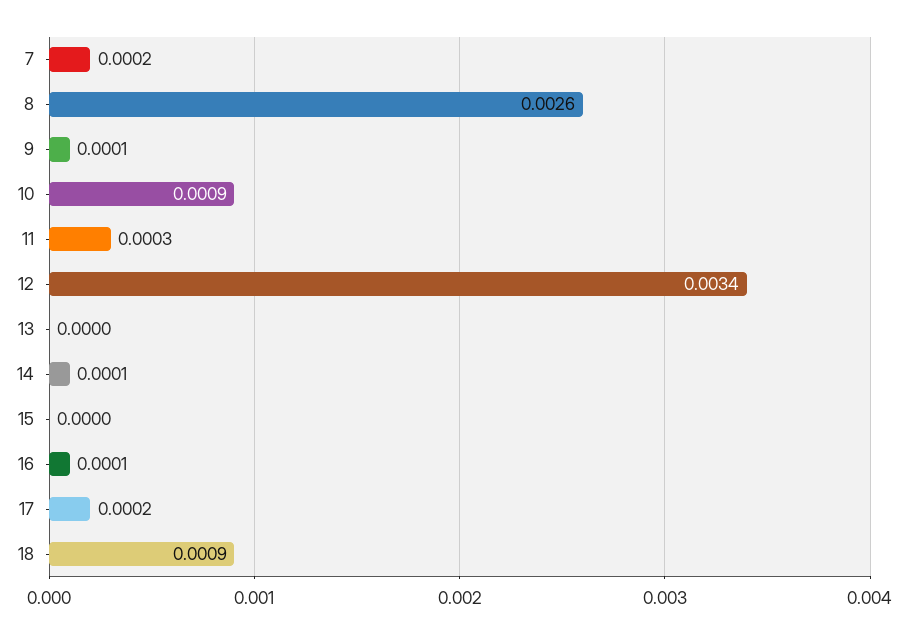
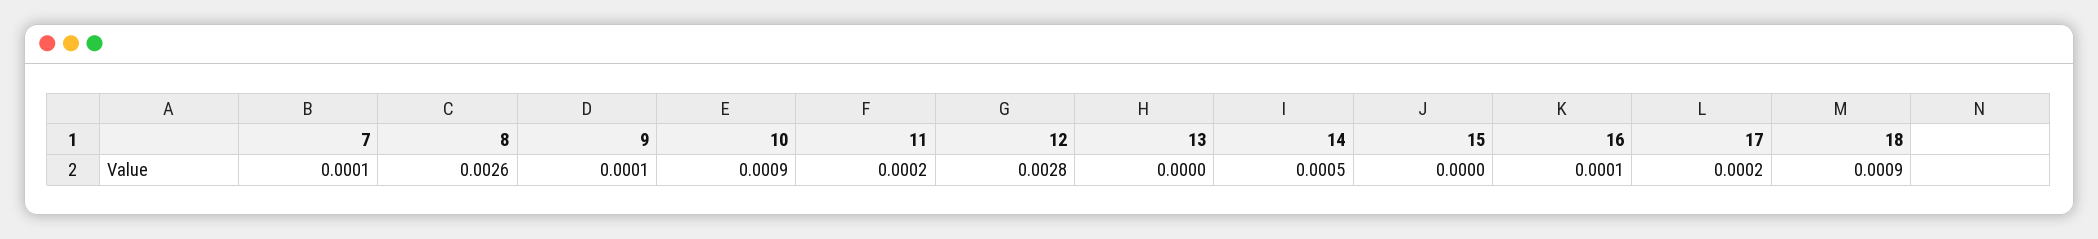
  {
-   "7": 0.0002,
+   "7": 0.0001,
    "8": 0.0026,
    "9": 0.0001,
    "10": 0.0009,
-   "11": 0.0003,
+   "11": 0.0002,
-   "12": 0.0034,
+   "12": 0.0028,
    "13": 0,
-   "14": 0.0001,
+   "14": 0.0005,
    "15": 0,
    "16": 0.0001,
    "17": 0.0002,
    "18": 0.0009
  }

